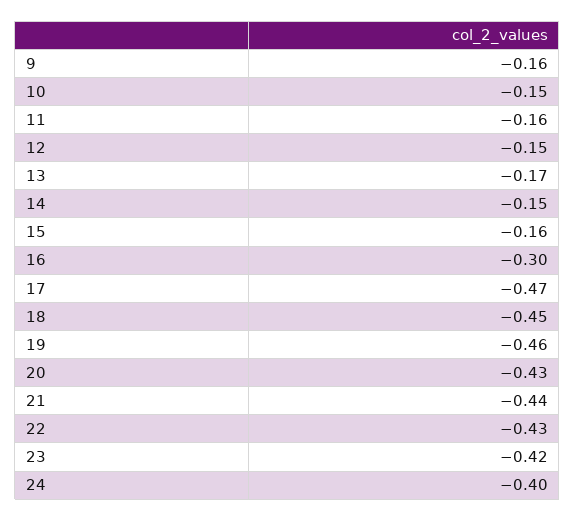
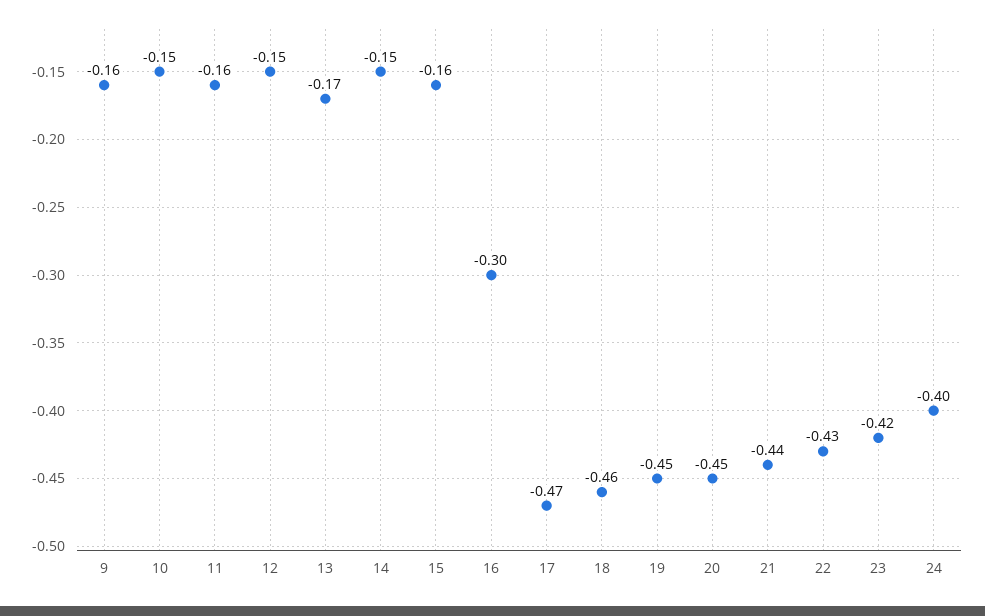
  {
    "9": -0.16,
    "10": -0.15,
    "11": -0.16,
    "12": -0.15,
    "13": -0.17,
    "14": -0.15,
    "15": -0.16,
    "16": -0.3,
    "17": -0.47,
-   "18": -0.45,
+   "18": -0.46,
-   "19": -0.46,
+   "19": -0.45,
-   "20": -0.43,
+   "20": -0.45,
    "21": -0.44,
    "22": -0.43,
    "23": -0.42,
    "24": -0.4
  }

